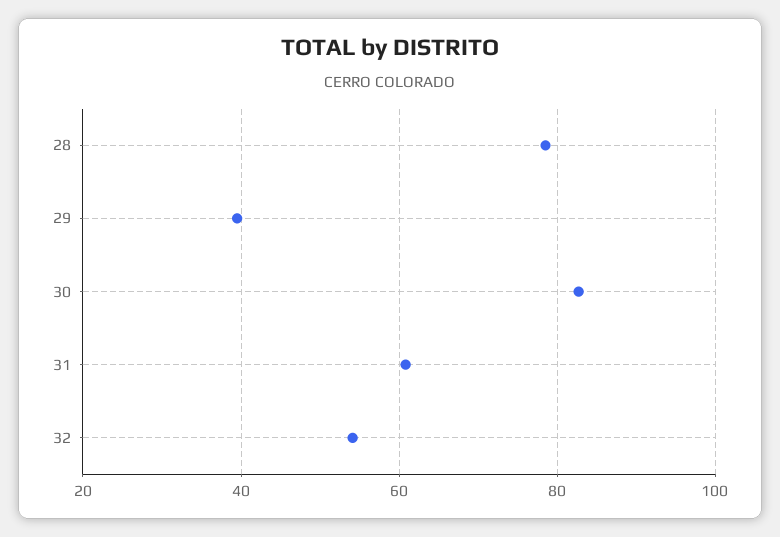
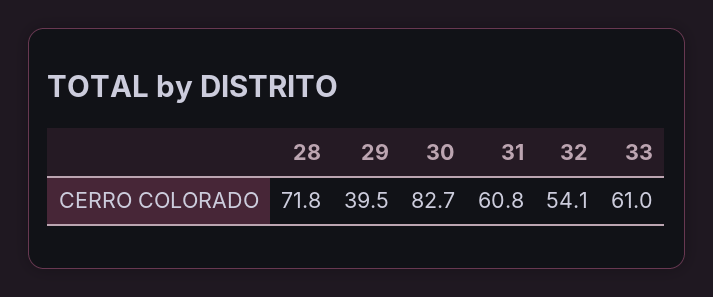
  {
-   "28": 78,
+   "28": 71.8,
    "29": 39.5,
    "30": 82.7,
    "31": 60.8,
-   "32": 54.1
+   "32": 54.1,
+   "33": 61
  }

